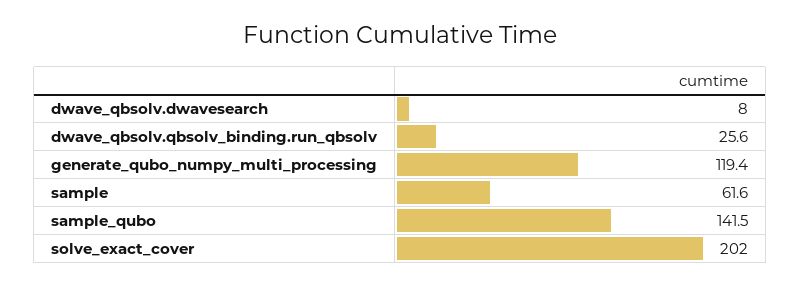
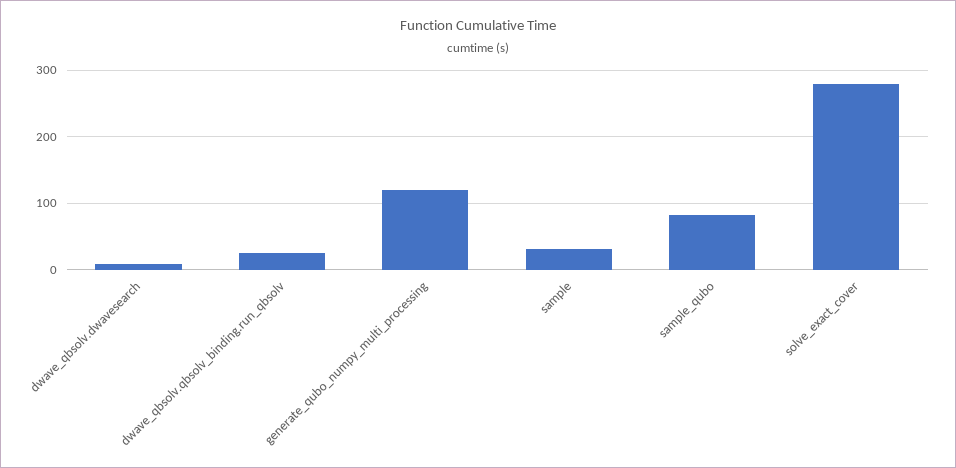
  {
    "dwave_qbsolv.dwavesearch": 8,
    "dwave_qbsolv.qbsolv_binding.run_qbsolv": 25.6,
    "generate_qubo_numpy_multi_processing": 119.4,
-   "sample": 61.6,
+   "sample": 30,
-   "sample_qubo": 141.5,
+   "sample_qubo": 80,
-   "solve_exact_cover": 202
+   "solve_exact_cover": 280
  }

